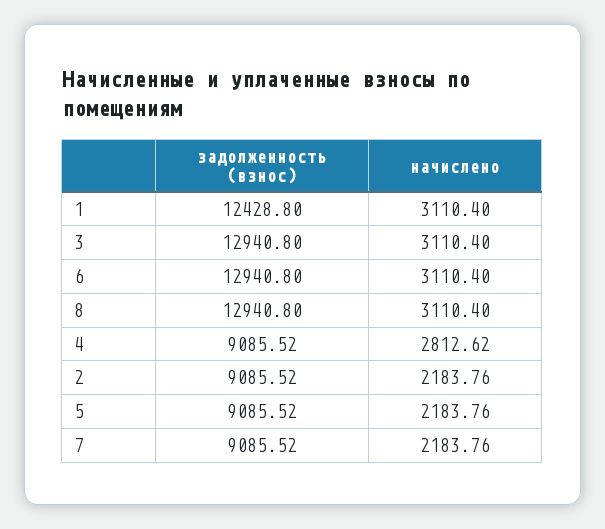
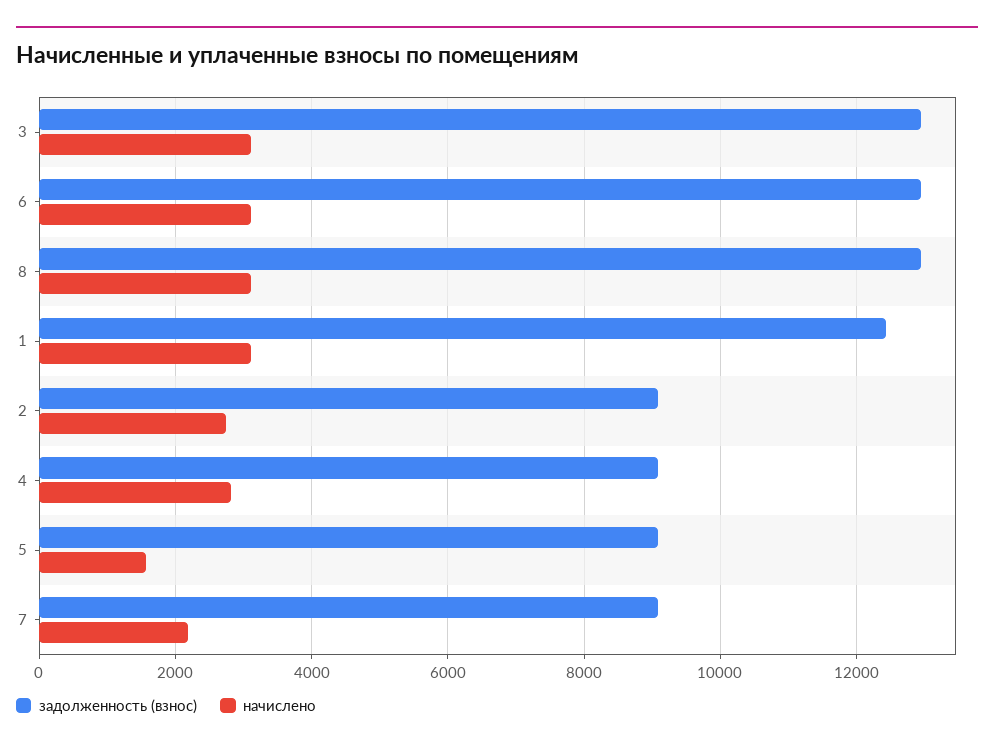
  {
    "задолженность (взнос)": {
      "1": 12428.8,
      "3": 12940.8,
      "6": 12940.8,
      "8": 12940.8,
      "4": 9085.52,
      "2": 9085.52,
      "5": 9085.52,
      "7": 9085.52
    },
    "начислено": {
      "1": 3110.4,
      "3": 3110.4,
      "6": 3110.4,
      "8": 3110.4,
      "4": 2812.62,
-     "2": 2183.76,
+     "2": 2800,
-     "5": 2183.76,
+     "5": 1600,
      "7": 2183.76
    }
  }

